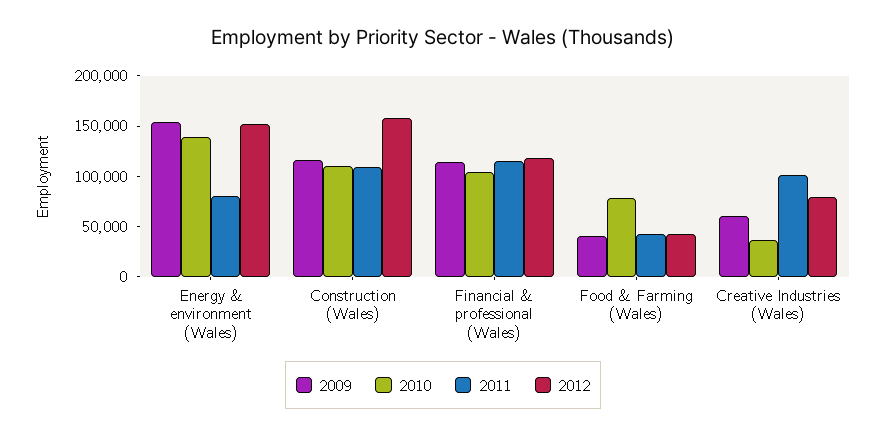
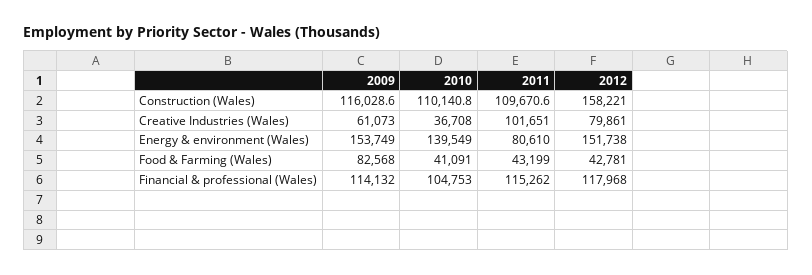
  {
    "2009": {
      "Energy & environment (Wales)": 153749,
      "Construction (Wales)": 116028.6,
      "Financial & professional (Wales)": 114132,
-     "Food & Farming (Wales)": 40000,
+     "Food & Farming (Wales)": 82568,
      "Creative Industries (Wales)": 61073
    },
    "2010": {
      "Energy & environment (Wales)": 139549,
      "Construction (Wales)": 110140.8,
      "Financial & professional (Wales)": 104753,
-     "Food & Farming (Wales)": 80000,
+     "Food & Farming (Wales)": 41091,
      "Creative Industries (Wales)": 36708
    },
    "2011": {
      "Energy & environment (Wales)": 80610,
      "Construction (Wales)": 109670.6,
      "Financial & professional (Wales)": 115262,
      "Food & Farming (Wales)": 43199,
      "Creative Industries (Wales)": 101651
    },
    "2012": {
      "Energy & environment (Wales)": 151738,
      "Construction (Wales)": 158221,
      "Financial & professional (Wales)": 117968,
      "Food & Farming (Wales)": 42781,
      "Creative Industries (Wales)": 79861
    }
  }

